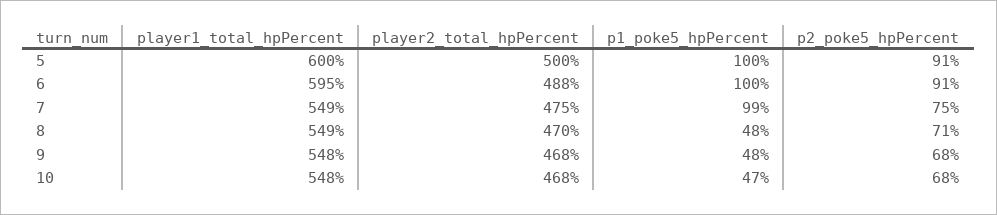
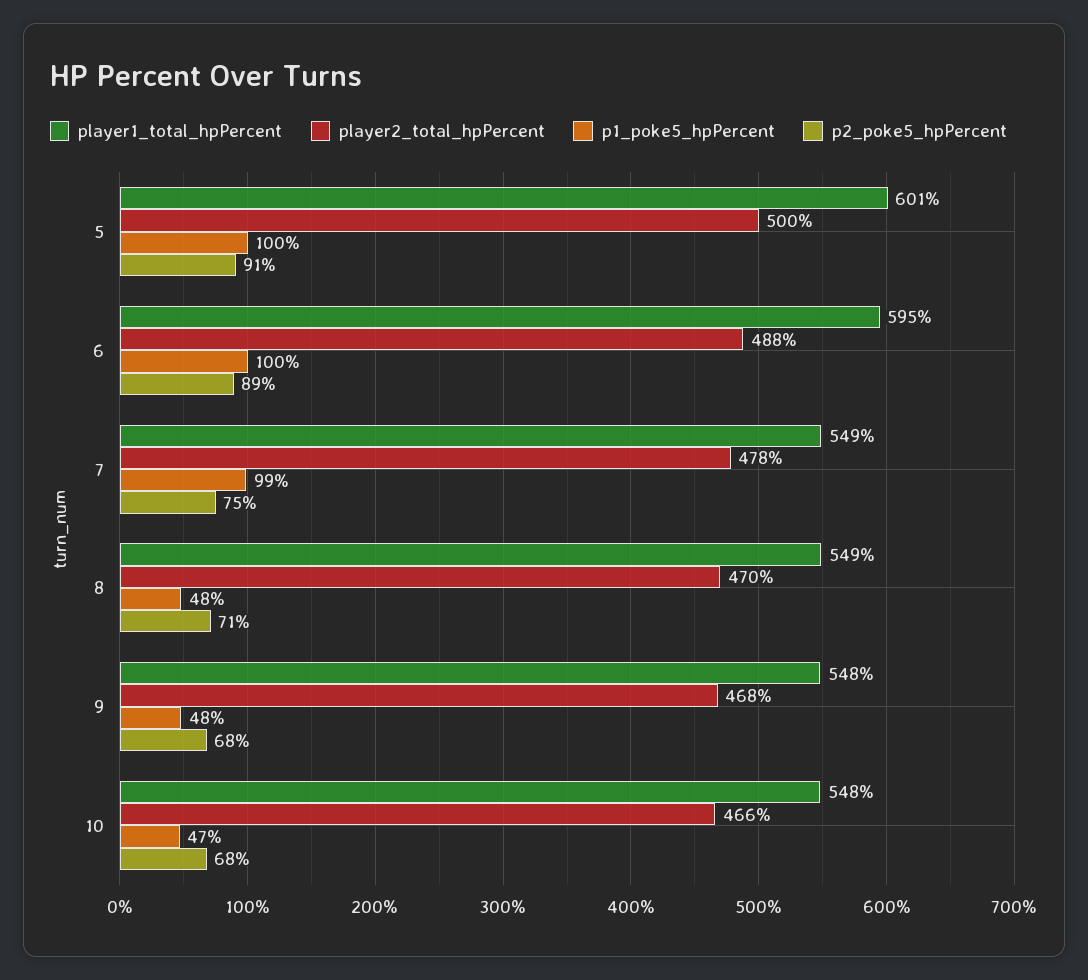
  {
    "player1_total_hpPercent": {
-     "5": 600,
+     "5": 601,
      "6": 595,
      "7": 549,
      "8": 549,
      "9": 548,
      "10": 548
    },
    "player2_total_hpPercent": {
      "5": 500,
      "6": 488,
-     "7": 475,
+     "7": 478,
      "8": 470,
      "9": 468,
-     "10": 468
+     "10": 466
    },
    "p1_poke5_hpPercent": {
      "5": 100,
      "6": 100,
      "7": 99,
      "8": 48,
      "9": 48,
      "10": 47
    },
    "p2_poke5_hpPercent": {
      "5": 91,
-     "6": 91,
+     "6": 89,
      "7": 75,
      "8": 71,
      "9": 68,
      "10": 68
    }
  }

